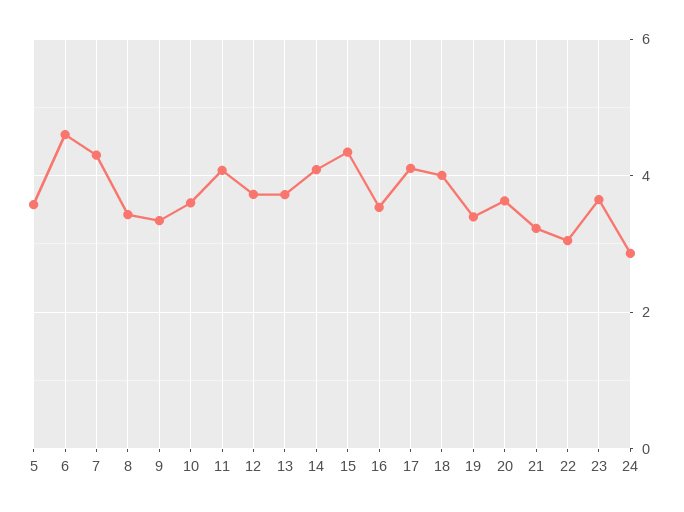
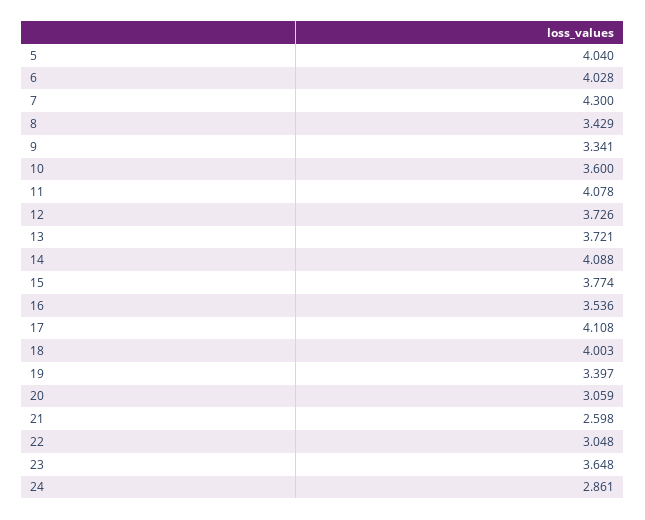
  {
-   "5": 3.6,
+   "5": 4.04,
-   "6": 4.6,
+   "6": 4.028,
    "7": 4.3,
    "8": 3.429,
    "9": 3.341,
    "10": 3.6,
    "11": 4.078,
    "12": 3.726,
    "13": 3.721,
    "14": 4.088,
-   "15": 4.4,
+   "15": 3.774,
    "16": 3.536,
    "17": 4.108,
    "18": 4.003,
    "19": 3.397,
-   "20": 3.6,
+   "20": 3.059,
-   "21": 3.2,
+   "21": 2.598,
    "22": 3.048,
    "23": 3.648,
    "24": 2.861
  }

